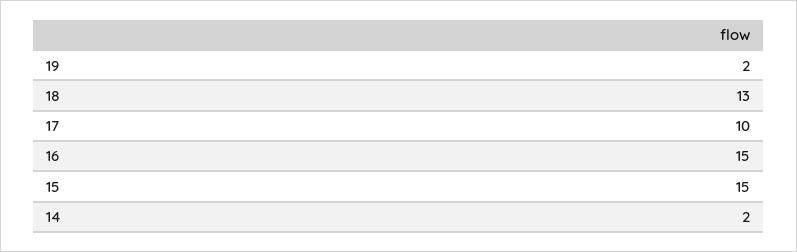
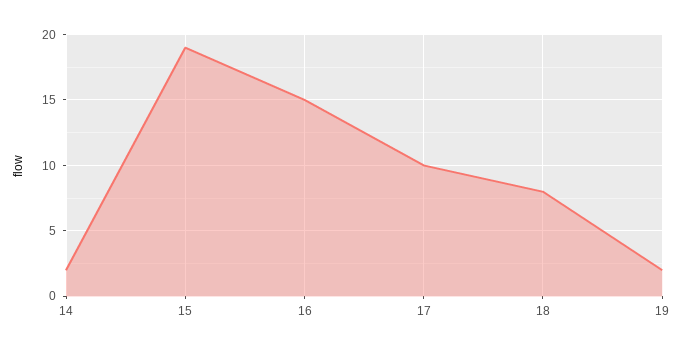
  {
    "19": 2,
-   "18": 13,
+   "18": 8,
    "17": 10,
    "16": 15,
-   "15": 15,
+   "15": 19,
    "14": 2
  }

